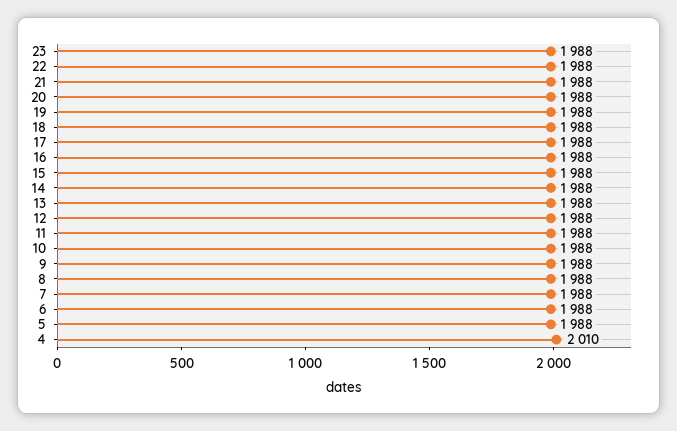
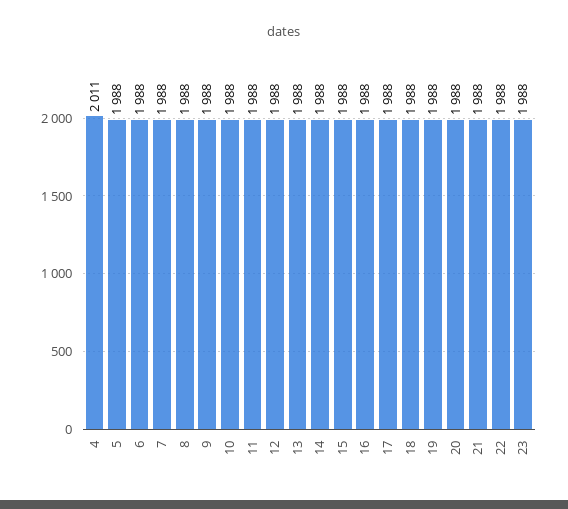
  {
    "23": 1988,
    "22": 1988,
    "21": 1988,
    "20": 1988,
    "19": 1988,
    "18": 1988,
    "17": 1988,
    "16": 1988,
    "15": 1988,
    "14": 1988,
    "13": 1988,
    "12": 1988,
    "11": 1988,
    "10": 1988,
    "9": 1988,
    "8": 1988,
    "7": 1988,
    "6": 1988,
    "5": 1988,
-   "4": 2010
+   "4": 2011
  }

